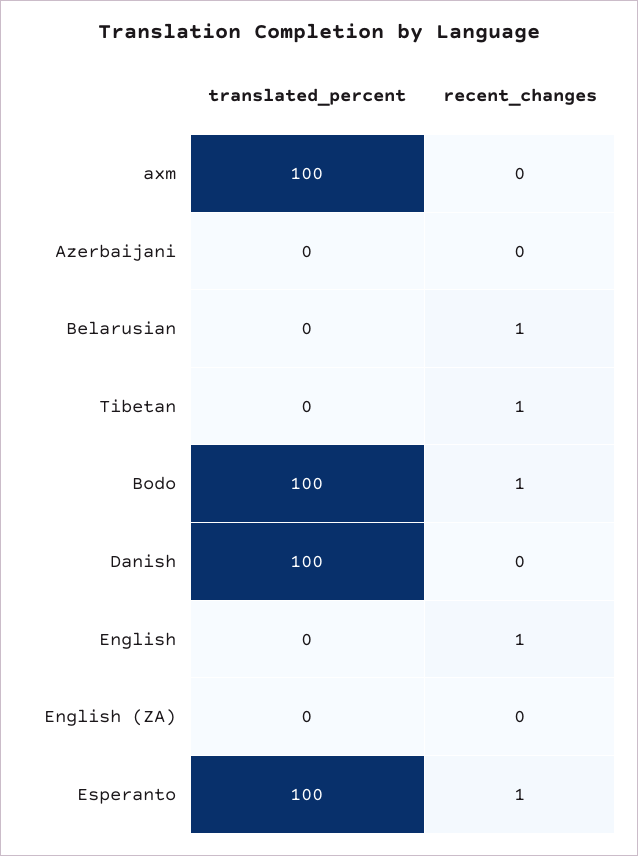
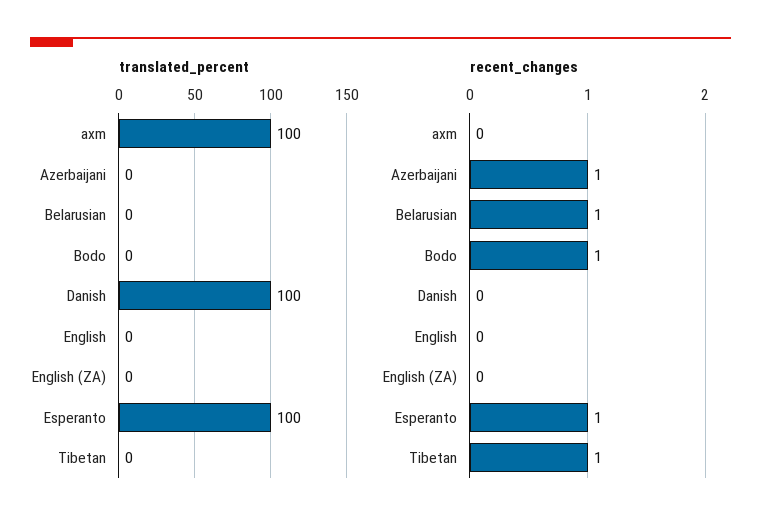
  {
    "translated_percent": {
      "axm": 100,
      "Azerbaijani": 0,
      "Belarusian": 0,
      "Tibetan": 0,
-     "Bodo": 100,
+     "Bodo": 0,
      "Danish": 100,
      "English": 0,
      "English (ZA)": 0,
      "Esperanto": 100
    },
    "recent_changes": {
      "axm": 0,
-     "Azerbaijani": 0,
+     "Azerbaijani": 1,
      "Belarusian": 1,
      "Tibetan": 1,
      "Bodo": 1,
      "Danish": 0,
-     "English": 1,
+     "English": 0,
      "English (ZA)": 0,
      "Esperanto": 1
    }
  }

